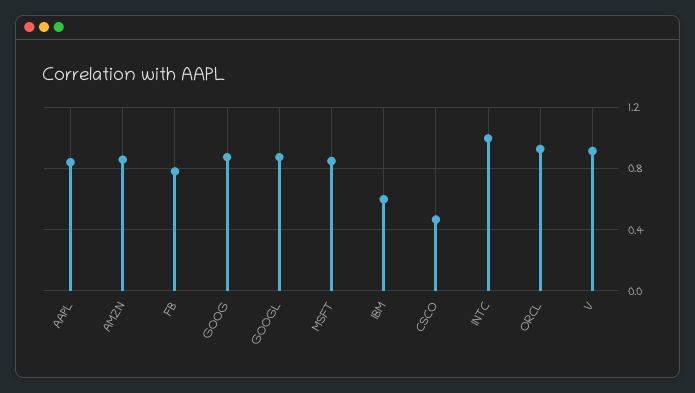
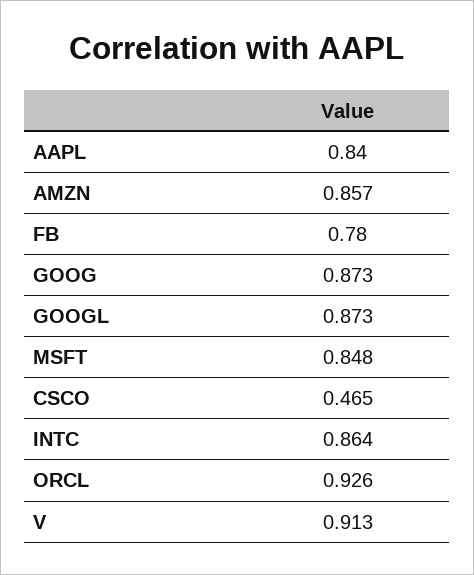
  {
    "AAPL": 0.84,
    "AMZN": 0.857,
    "FB": 0.78,
    "GOOG": 0.873,
    "GOOGL": 0.873,
    "MSFT": 0.848,
-   "IBM": 0.6,
    "CSCO": 0.465,
-   "INTC": 1,
+   "INTC": 0.864,
    "ORCL": 0.926,
    "V": 0.913
  }

